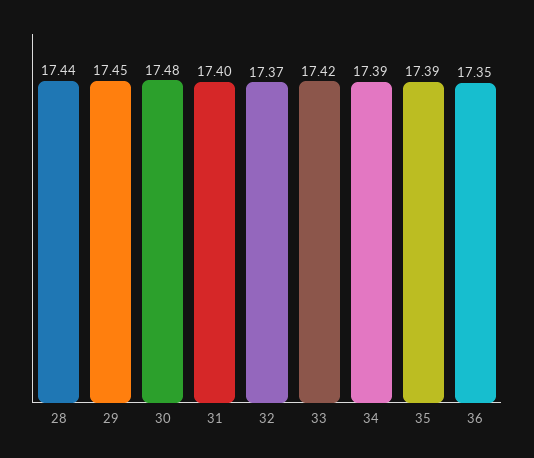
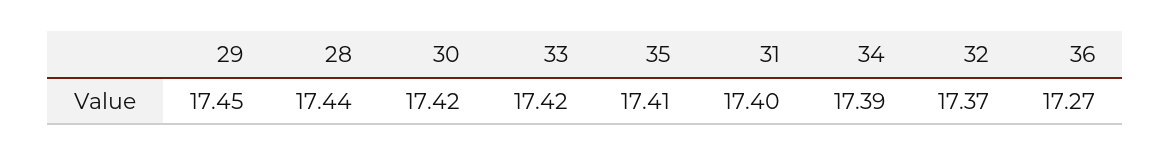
  {
    "28": 17.44,
    "29": 17.45,
-   "30": 17.48,
+   "30": 17.42,
    "31": 17.4,
    "32": 17.37,
    "33": 17.42,
    "34": 17.39,
-   "35": 17.39,
+   "35": 17.41,
-   "36": 17.35
+   "36": 17.27
  }

